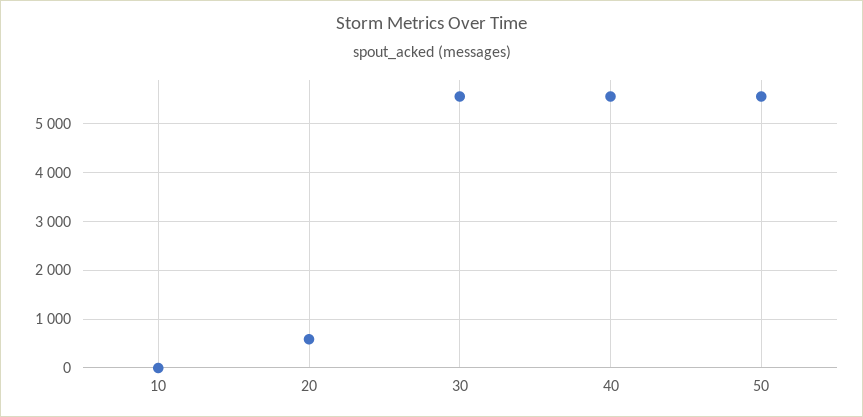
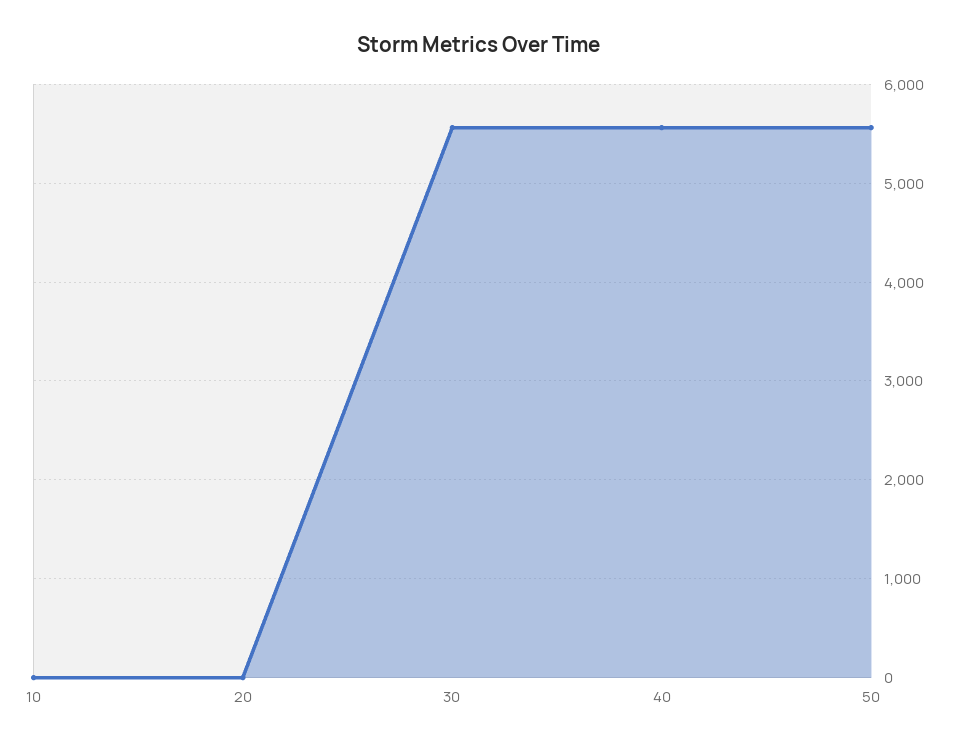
  {
    "10": 0,
-   "20": 600,
+   "20": 0,
    "30": 5600,
    "40": 5600,
    "50": 5600
  }

